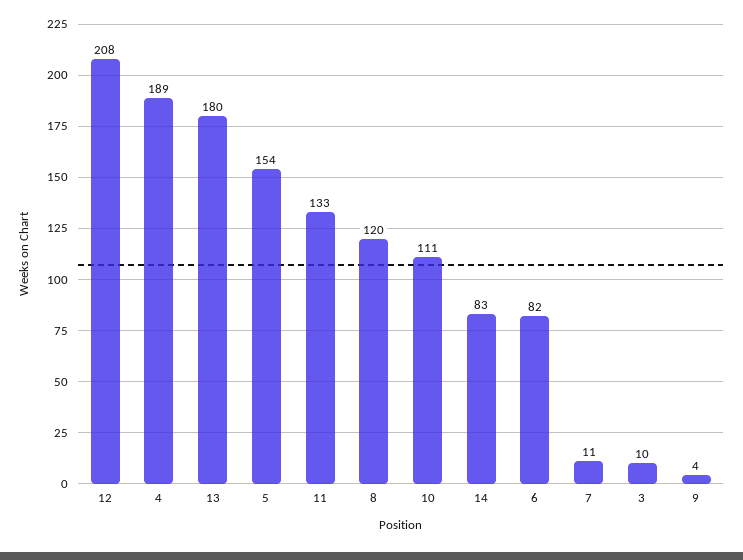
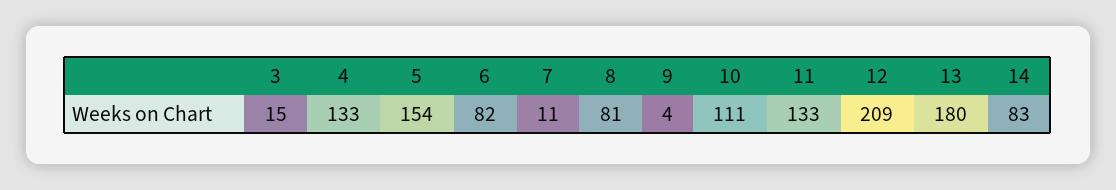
  {
-   "12": 208,
+   "12": 209,
-   "4": 189,
+   "4": 133,
    "13": 180,
    "5": 154,
    "11": 133,
-   "8": 120,
+   "8": 81,
    "10": 111,
    "14": 83,
    "6": 82,
    "7": 11,
-   "3": 10,
+   "3": 15,
    "9": 4
  }

